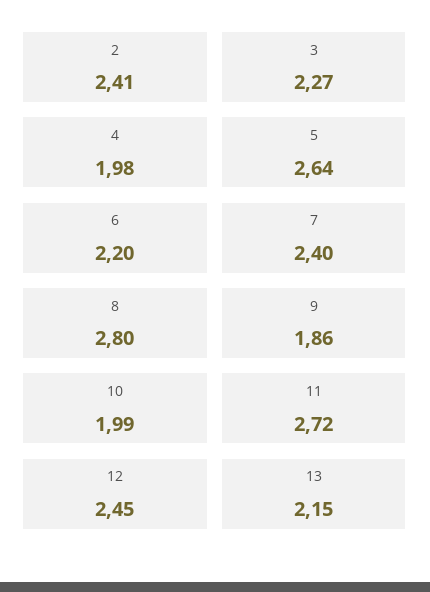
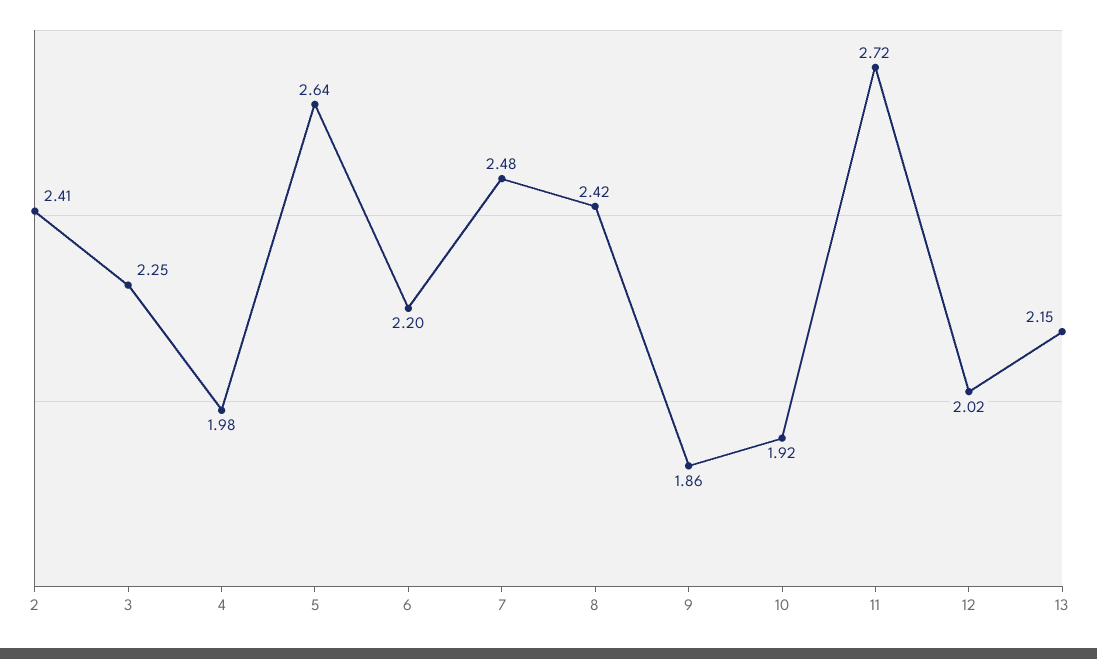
  {
    "2": 2.41,
-   "3": 2.27,
+   "3": 2.25,
    "4": 1.98,
    "5": 2.64,
    "6": 2.2,
-   "7": 2.4,
+   "7": 2.48,
-   "8": 2.8,
+   "8": 2.42,
    "9": 1.86,
-   "10": 1.99,
+   "10": 1.92,
    "11": 2.72,
-   "12": 2.45,
+   "12": 2.02,
    "13": 2.15
  }

